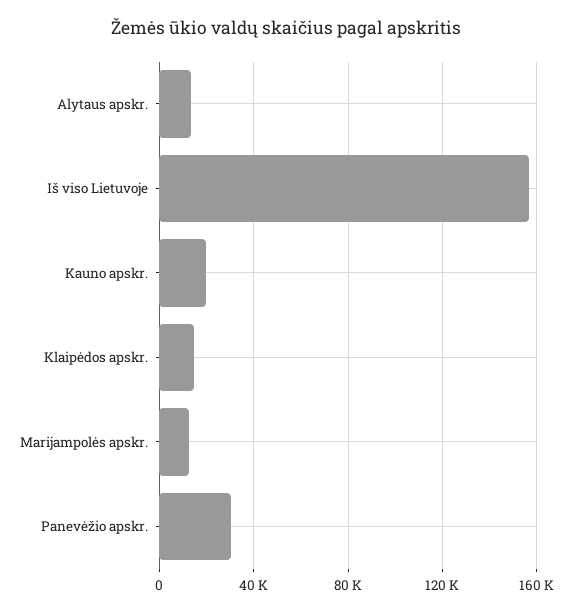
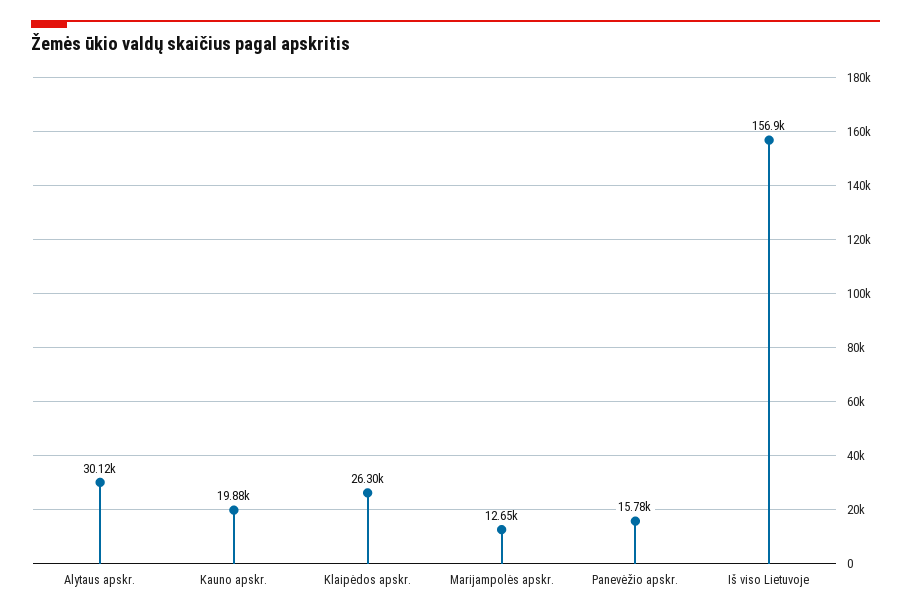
  {
-   "Alytaus apskr.": 15000,
+   "Alytaus apskr.": 30120,
    "Iš viso Lietuvoje": 156900,
    "Kauno apskr.": 19880,
-   "Klaipėdos apskr.": 15000,
+   "Klaipėdos apskr.": 26300,
    "Marijampolės apskr.": 12650,
-   "Panevėžio apskr.": 30000
+   "Panevėžio apskr.": 15780
  }

